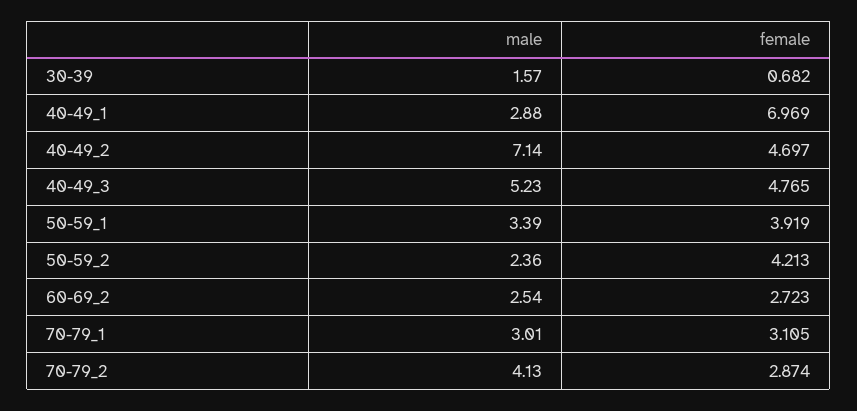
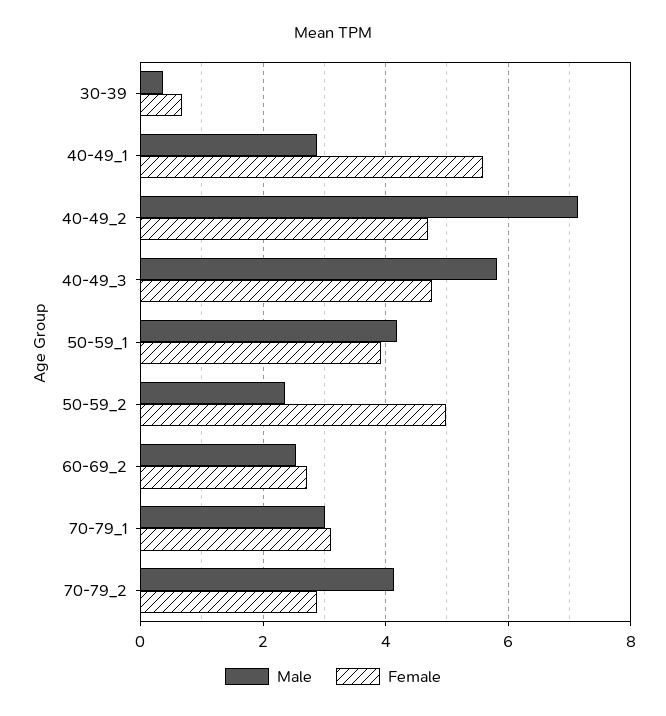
  {
    "male": {
-     "30-39": 1.57,
+     "30-39": 0.4,
      "40-49_1": 2.88,
      "40-49_2": 7.14,
-     "40-49_3": 5.23,
+     "40-49_3": 5.8,
-     "50-59_1": 3.39,
+     "50-59_1": 4.2,
      "50-59_2": 2.36,
      "60-69_2": 2.54,
      "70-79_1": 3.01,
      "70-79_2": 4.13
    },
    "female": {
      "30-39": 0.682,
-     "40-49_1": 6.969,
+     "40-49_1": 5.6,
      "40-49_2": 4.697,
      "40-49_3": 4.765,
      "50-59_1": 3.919,
-     "50-59_2": 4.213,
+     "50-59_2": 5,
      "60-69_2": 2.723,
      "70-79_1": 3.105,
      "70-79_2": 2.874
    }
  }

